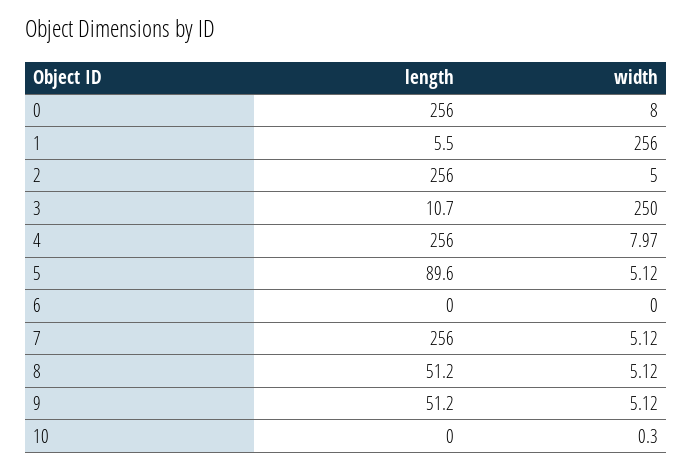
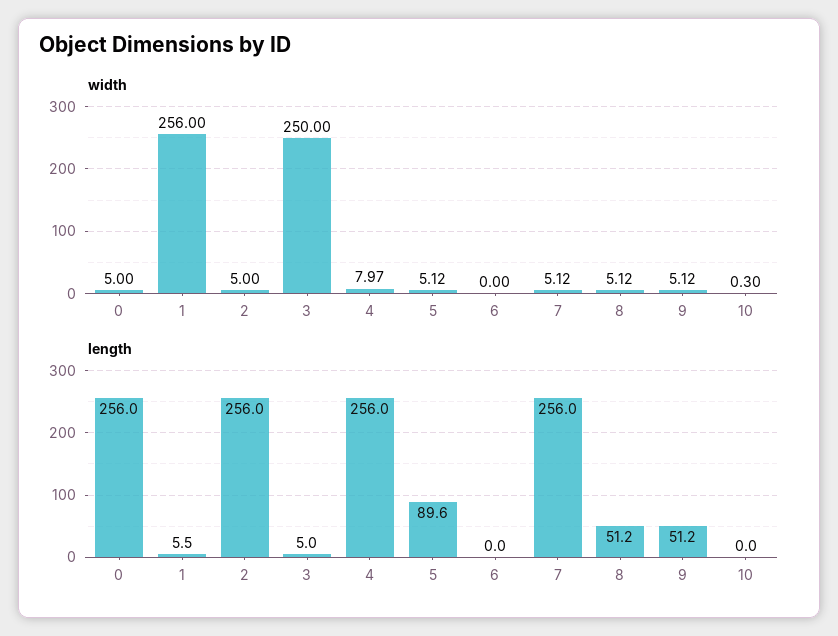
  {
    "length": {
      "0": 256,
      "1": 5.5,
      "2": 256,
-     "3": 10.7,
+     "3": 5,
      "4": 256,
      "5": 89.6,
      "6": 0,
      "7": 256,
      "8": 51.2,
      "9": 51.2,
      "10": 0
    },
    "width": {
-     "0": 8,
+     "0": 5,
      "1": 256,
      "2": 5,
      "3": 250,
      "4": 7.97,
      "5": 5.12,
      "6": 0,
      "7": 5.12,
      "8": 5.12,
      "9": 5.12,
      "10": 0.3
    }
  }

